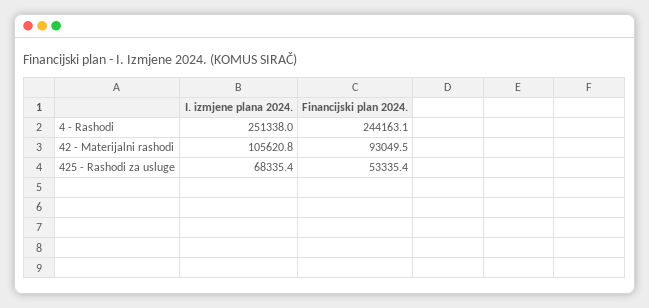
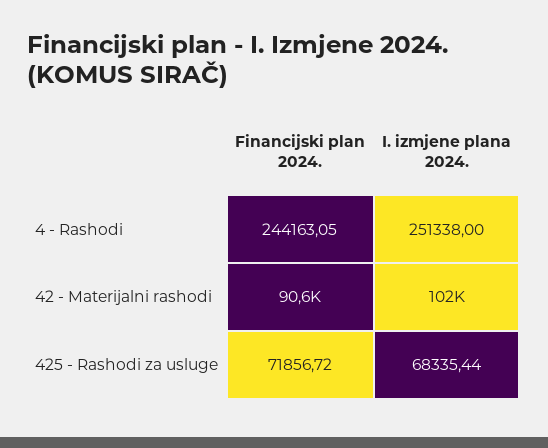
  {
    "I. izmjene plana 2024.": {
      "4 - Rashodi": 251338,
-     "42 - Materijalni rashodi": 105620.8,
+     "42 - Materijalni rashodi": 102000,
      "425 - Rashodi za usluge": 68335.44
    },
    "Financijski plan 2024.": {
      "4 - Rashodi": 244163.05,
-     "42 - Materijalni rashodi": 93049.5,
+     "42 - Materijalni rashodi": 90600,
-     "425 - Rashodi za usluge": 53335.4
+     "425 - Rashodi za usluge": 71856.72
    }
  }

